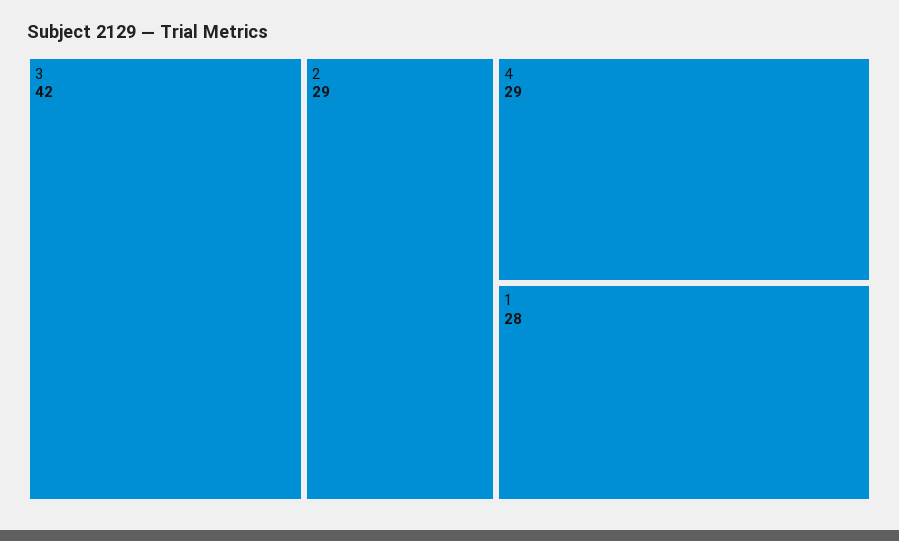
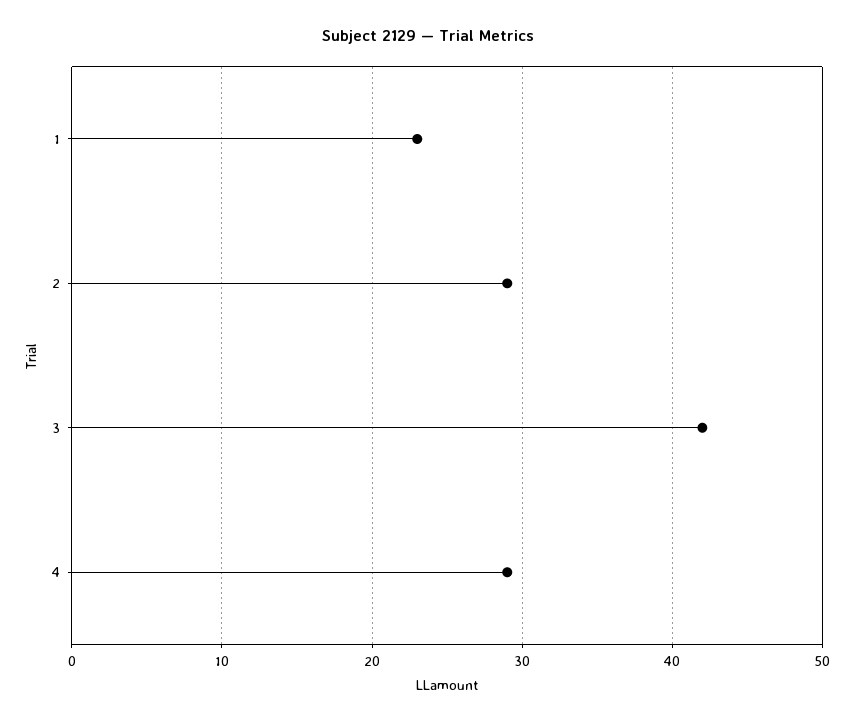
  {
    "3": 42,
    "2": 29,
    "4": 29,
-   "1": 28
+   "1": 23
  }

